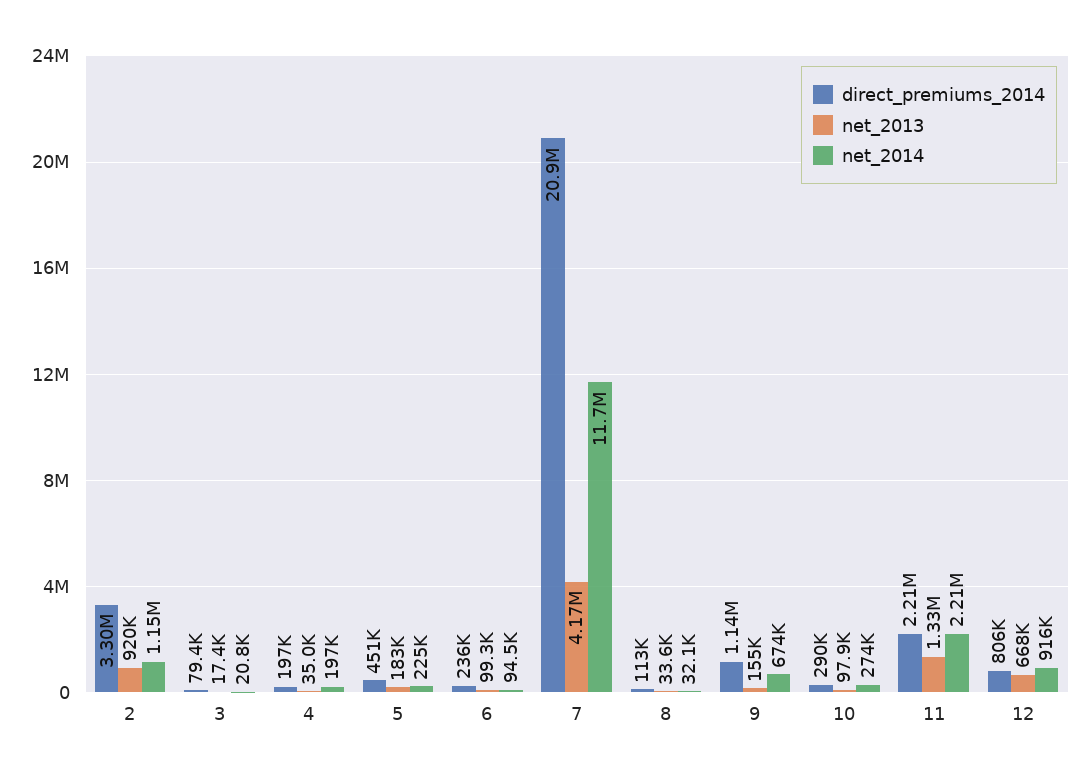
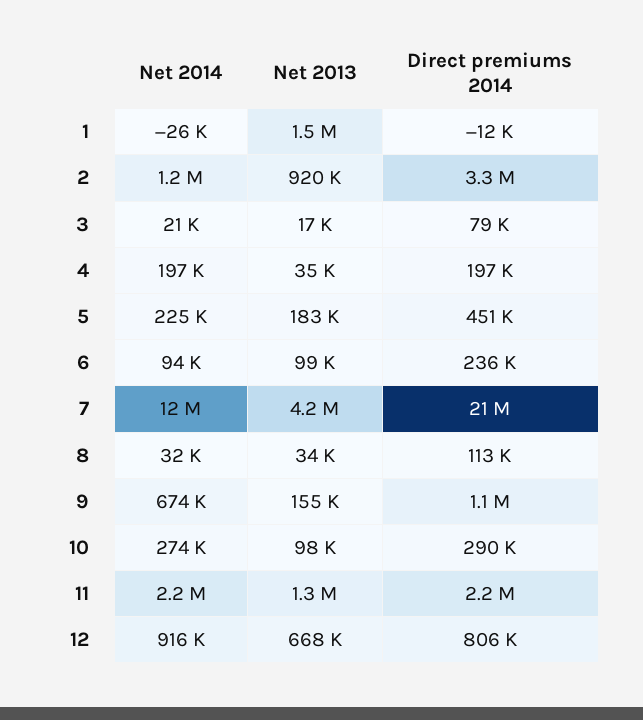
  {
    "direct_premiums_2014": {
      "2": 3300000,
      "3": 79400,
      "4": 197000,
      "5": 451000,
      "6": 236000,
      "7": 20900000,
      "8": 113000,
      "9": 1140000,
      "10": 290000,
      "11": 2210000,
-     "12": 806000
+     "12": 806000,
+     "1": -12000
    },
    "net_2013": {
      "2": 920000,
      "3": 17400,
      "4": 35000,
      "5": 183000,
      "6": 99300,
      "7": 4170000,
      "8": 33600,
      "9": 155000,
      "10": 97900,
      "11": 1330000,
-     "12": 668000
+     "12": 668000,
+     "1": 1500000
    },
    "net_2014": {
      "2": 1150000,
      "3": 20800,
      "4": 197000,
      "5": 225000,
      "6": 94500,
      "7": 11700000,
      "8": 32100,
      "9": 674000,
      "10": 274000,
      "11": 2210000,
-     "12": 916000
+     "12": 916000,
+     "1": -26000
    }
  }

